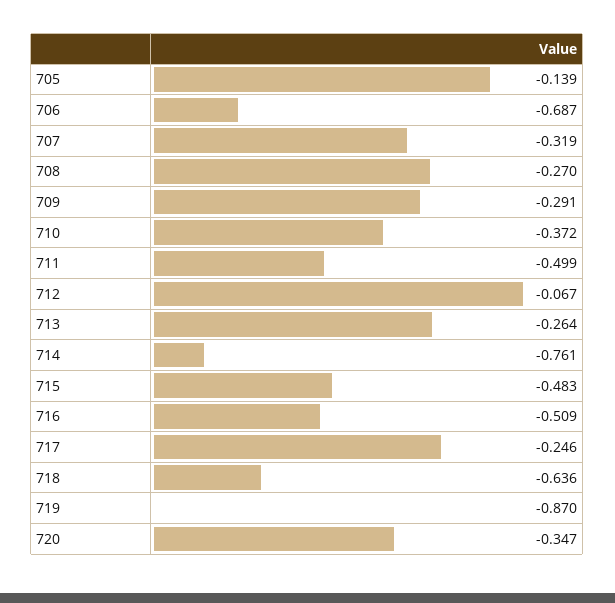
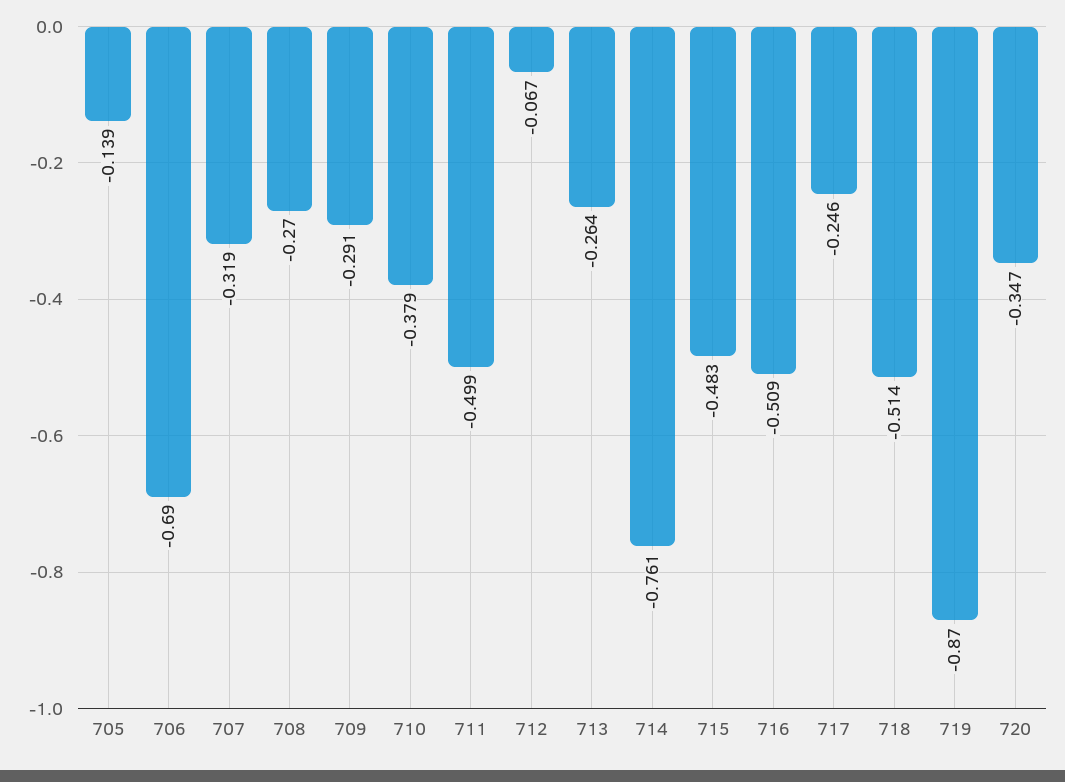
  {
    "705": -0.139,
-   "706": -0.687,
+   "706": -0.69,
    "707": -0.319,
    "708": -0.27,
    "709": -0.291,
-   "710": -0.372,
+   "710": -0.379,
    "711": -0.499,
    "712": -0.067,
    "713": -0.264,
    "714": -0.761,
    "715": -0.483,
    "716": -0.509,
    "717": -0.246,
-   "718": -0.636,
+   "718": -0.514,
    "719": -0.87,
    "720": -0.347
  }

